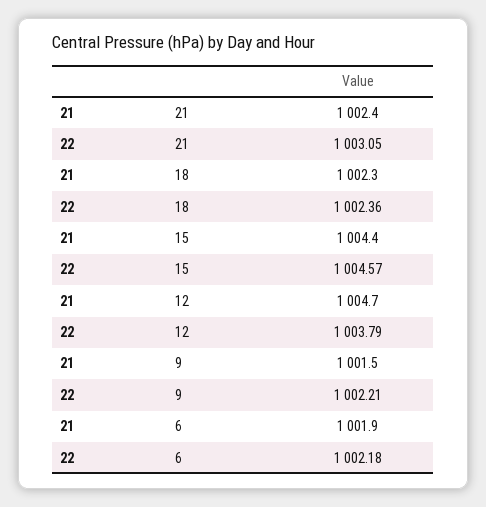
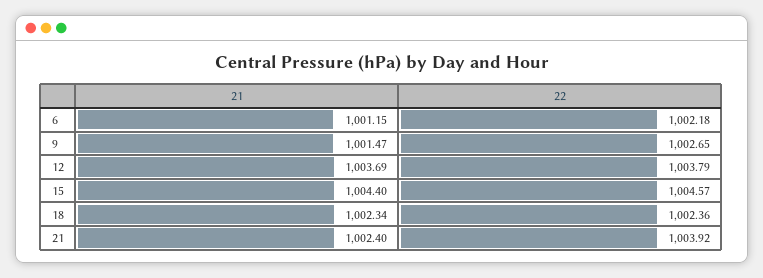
  {
    "21": {
      "21": 1002.4,
      "18": 1002.34,
      "15": 1004.4,
-     "12": 1004.7,
+     "12": 1003.69,
      "9": 1001.47,
-     "6": 1001.9
+     "6": 1001.15
    },
    "22": {
-     "21": 1003.05,
+     "21": 1003.92,
      "18": 1002.36,
      "15": 1004.57,
      "12": 1003.79,
-     "9": 1002.21,
+     "9": 1002.65,
      "6": 1002.18
    }
  }

